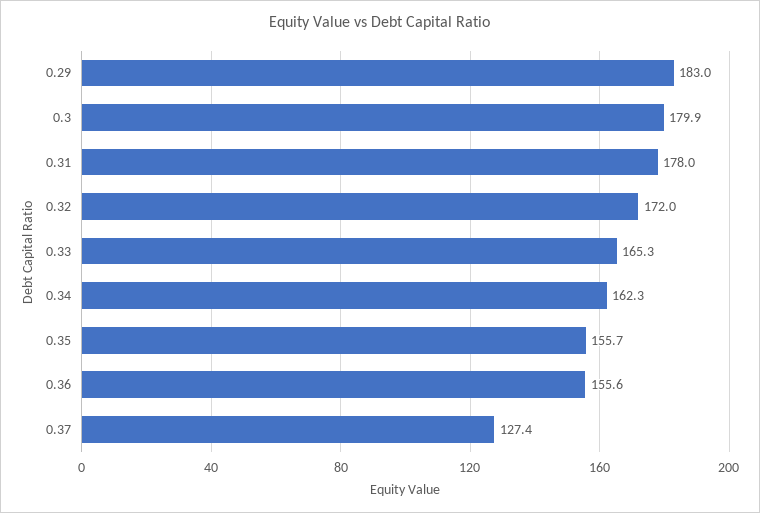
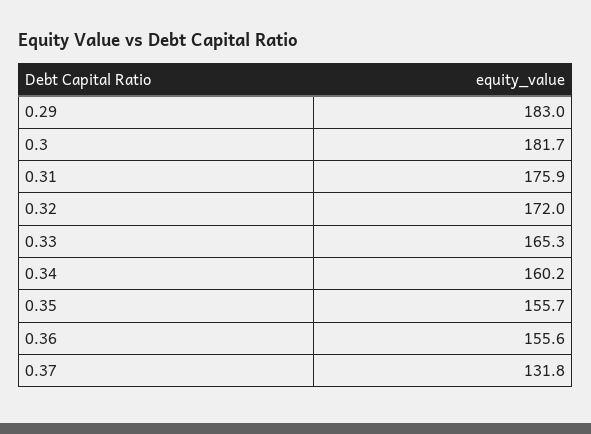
  {
    "0.29": 183,
-   "0.3": 179.9,
+   "0.3": 181.7,
-   "0.31": 178,
+   "0.31": 175.9,
    "0.32": 172,
    "0.33": 165.3,
-   "0.34": 162.3,
+   "0.34": 160.2,
    "0.35": 155.7,
    "0.36": 155.6,
-   "0.37": 127.4
+   "0.37": 131.8
  }

